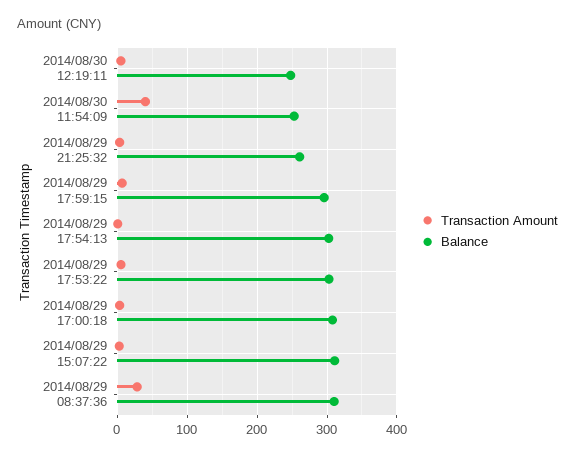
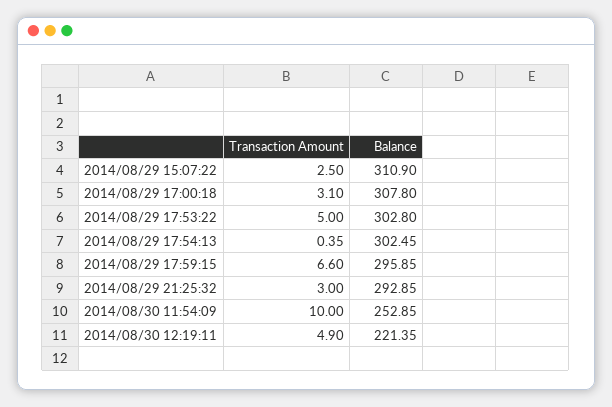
  {
    "Transaction Amount": {
      "2014/08/30 12:19:11": 4.9,
-     "2014/08/30 11:54:09": 40,
+     "2014/08/30 11:54:09": 10,
      "2014/08/29 21:25:32": 3,
      "2014/08/29 17:59:15": 6.6,
      "2014/08/29 17:54:13": 0.35,
      "2014/08/29 17:53:22": 5,
      "2014/08/29 17:00:18": 3.1,
-     "2014/08/29 15:07:22": 2.5,
+     "2014/08/29 15:07:22": 2.5
-     "2014/08/29 08:37:36": 30
    },
    "Balance": {
-     "2014/08/30 12:19:11": 250,
+     "2014/08/30 12:19:11": 221.35,
      "2014/08/30 11:54:09": 252.85,
-     "2014/08/29 21:25:32": 260,
+     "2014/08/29 21:25:32": 292.85,
      "2014/08/29 17:59:15": 295.85,
      "2014/08/29 17:54:13": 302.45,
      "2014/08/29 17:53:22": 302.8,
      "2014/08/29 17:00:18": 307.8,
-     "2014/08/29 15:07:22": 310.9,
+     "2014/08/29 15:07:22": 310.9
-     "2014/08/29 08:37:36": 310
    }
  }

